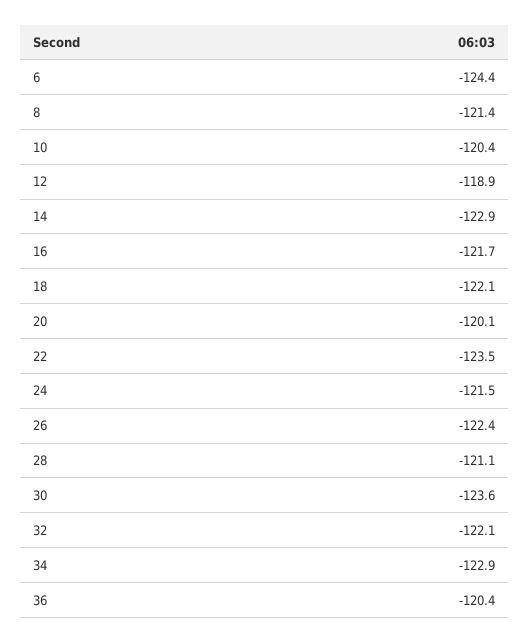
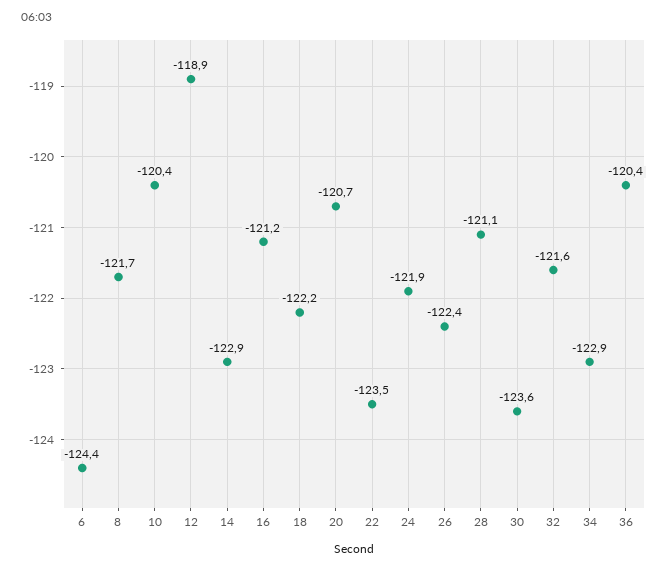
  {
    "6": -124.4,
-   "8": -121.4,
+   "8": -121.7,
    "10": -120.4,
    "12": -118.9,
    "14": -122.9,
-   "16": -121.7,
+   "16": -121.2,
-   "18": -122.1,
+   "18": -122.2,
-   "20": -120.1,
+   "20": -120.7,
    "22": -123.5,
-   "24": -121.5,
+   "24": -121.9,
    "26": -122.4,
    "28": -121.1,
    "30": -123.6,
-   "32": -122.1,
+   "32": -121.6,
    "34": -122.9,
    "36": -120.4
  }

